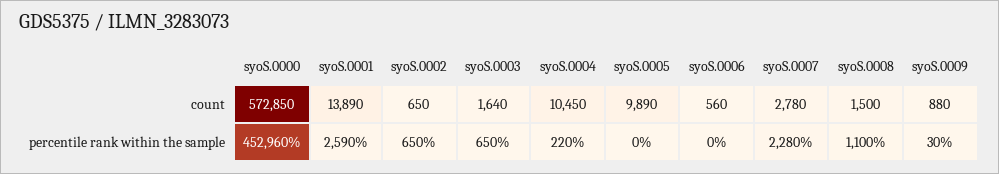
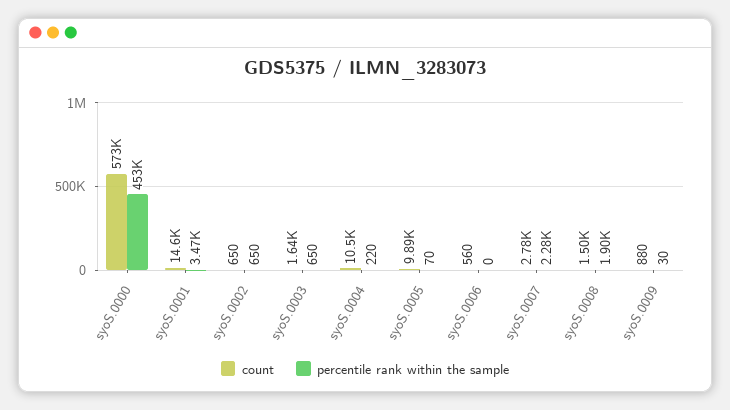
  {
    "count": {
      "syoS.0000": 572850,
-     "syoS.0001": 13890,
+     "syoS.0001": 14600,
      "syoS.0002": 650,
      "syoS.0003": 1640,
      "syoS.0004": 10450,
      "syoS.0005": 9890,
      "syoS.0006": 560,
      "syoS.0007": 2780,
      "syoS.0008": 1500,
      "syoS.0009": 880
    },
    "percentile rank within the sample": {
      "syoS.0000": 452960,
-     "syoS.0001": 2590,
+     "syoS.0001": 3470,
      "syoS.0002": 650,
      "syoS.0003": 650,
      "syoS.0004": 220,
-     "syoS.0005": 0,
+     "syoS.0005": 70,
      "syoS.0006": 0,
      "syoS.0007": 2280,
-     "syoS.0008": 1100,
+     "syoS.0008": 1900,
      "syoS.0009": 30
    }
  }

